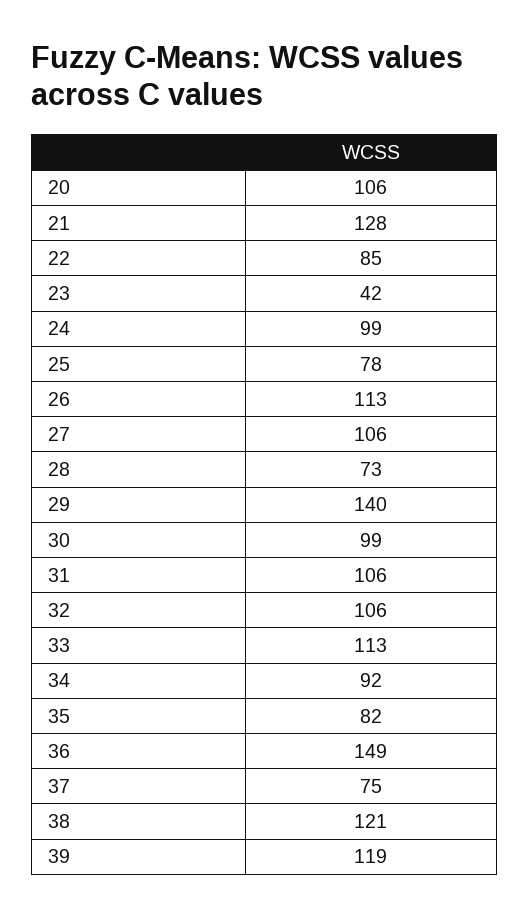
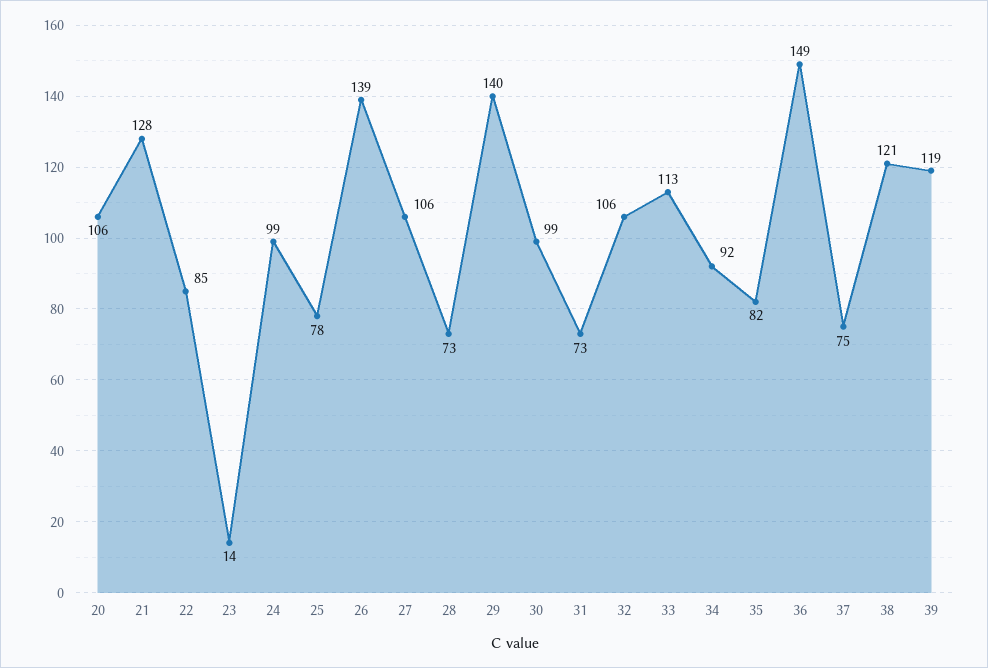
  {
    "20": 106,
    "21": 128,
    "22": 85,
-   "23": 42,
+   "23": 14,
    "24": 99,
    "25": 78,
-   "26": 113,
+   "26": 139,
    "27": 106,
    "28": 73,
    "29": 140,
    "30": 99,
-   "31": 106,
+   "31": 73,
    "32": 106,
    "33": 113,
    "34": 92,
    "35": 82,
    "36": 149,
    "37": 75,
    "38": 121,
    "39": 119
  }

